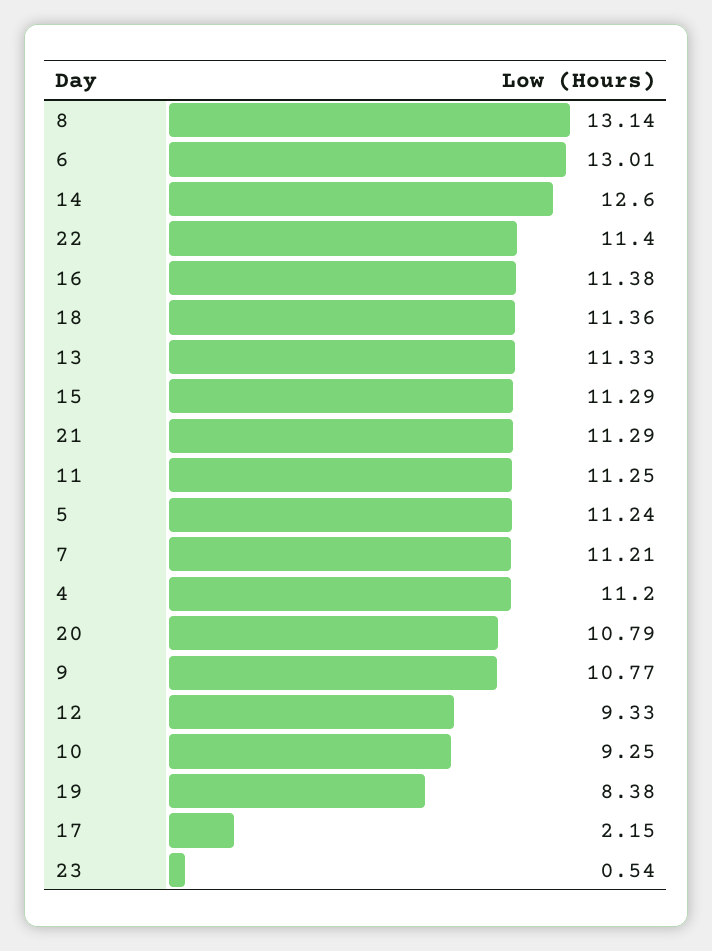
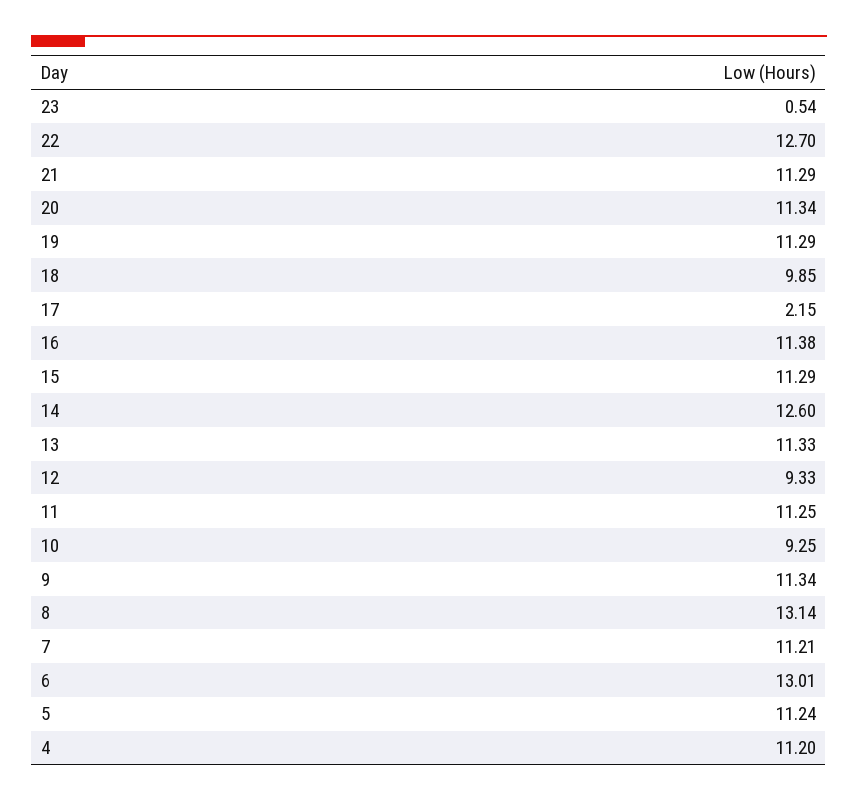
  {
    "8": 13.14,
    "6": 13.01,
    "14": 12.6,
-   "22": 11.4,
+   "22": 12.7,
    "16": 11.38,
-   "18": 11.36,
+   "18": 9.85,
    "13": 11.33,
    "15": 11.29,
    "21": 11.29,
    "11": 11.25,
    "5": 11.24,
    "7": 11.21,
    "4": 11.2,
-   "20": 10.79,
+   "20": 11.34,
-   "9": 10.77,
+   "9": 11.34,
    "12": 9.33,
    "10": 9.25,
-   "19": 8.38,
+   "19": 11.29,
    "17": 2.15,
    "23": 0.54
  }

